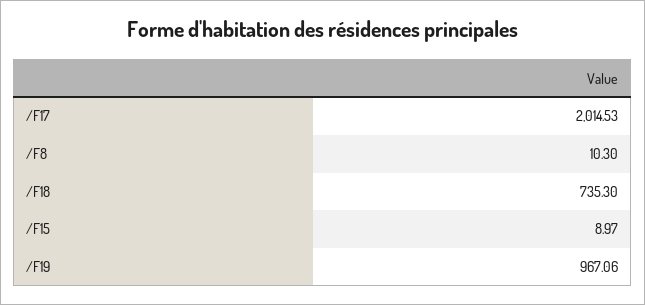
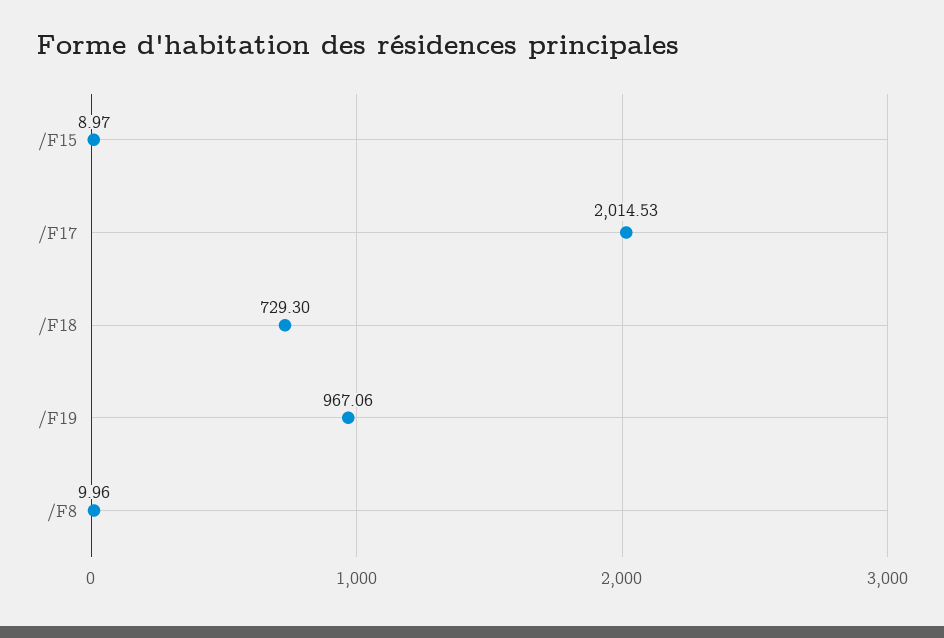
  {
    "/F17": 2014.53,
-   "/F8": 10.3,
+   "/F8": 9.96,
-   "/F18": 735.3,
+   "/F18": 729.3,
    "/F15": 8.97,
    "/F19": 967.06
  }

